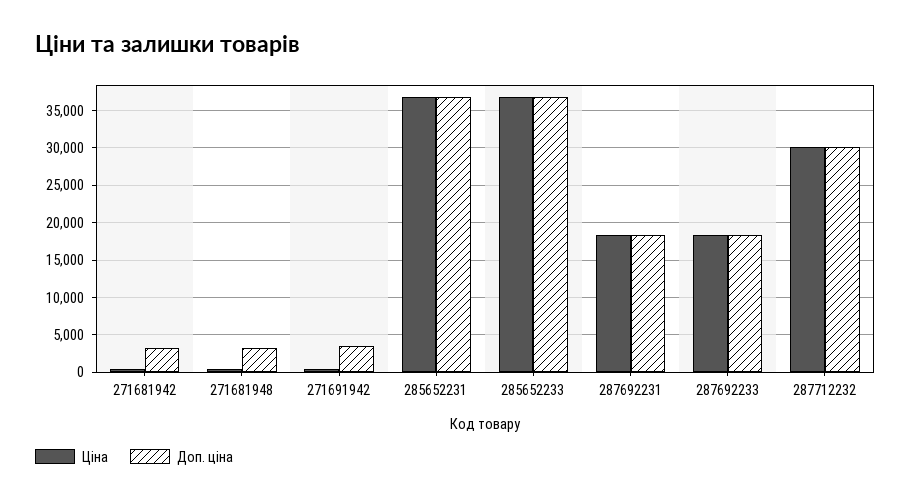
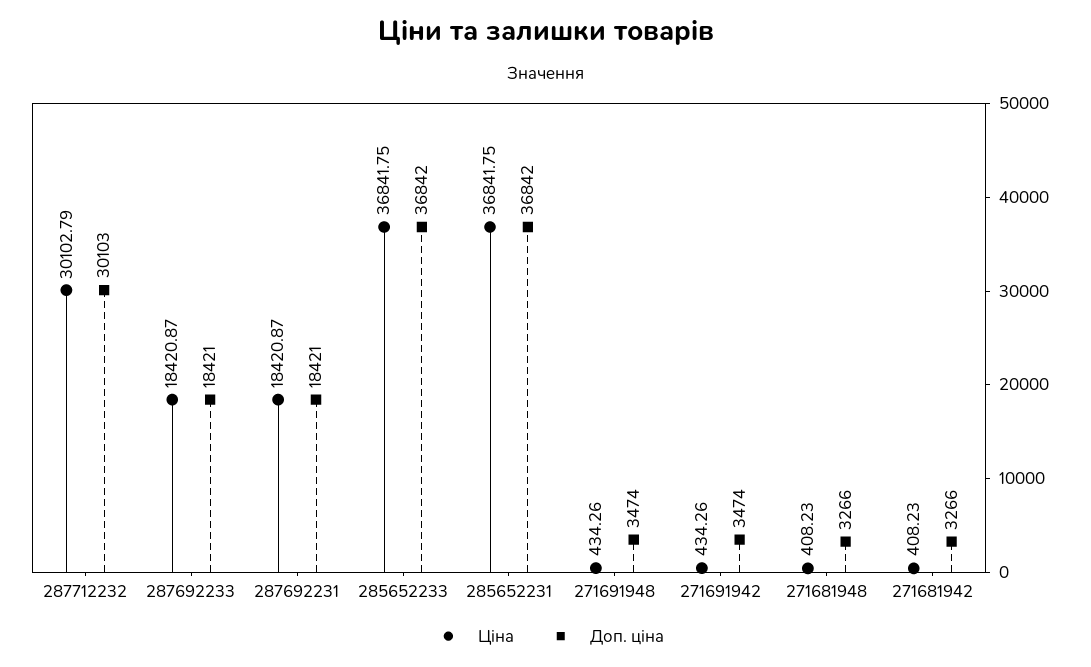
  {
    "Ціна": {
      "271681942": 408.23,
      "271681948": 408.23,
      "271691942": 434.26,
      "285652231": 36841.75,
      "285652233": 36841.75,
      "287692231": 18420.87,
      "287692233": 18420.87,
-     "287712232": 30102.79
+     "287712232": 30102.79,
+     "271691948": 434.26
    },
    "Доп. ціна": {
      "271681942": 3266,
      "271681948": 3266,
      "271691942": 3474,
      "285652231": 36842,
      "285652233": 36842,
      "287692231": 18421,
      "287692233": 18421,
-     "287712232": 30103
+     "287712232": 30103,
+     "271691948": 3474
    }
  }

